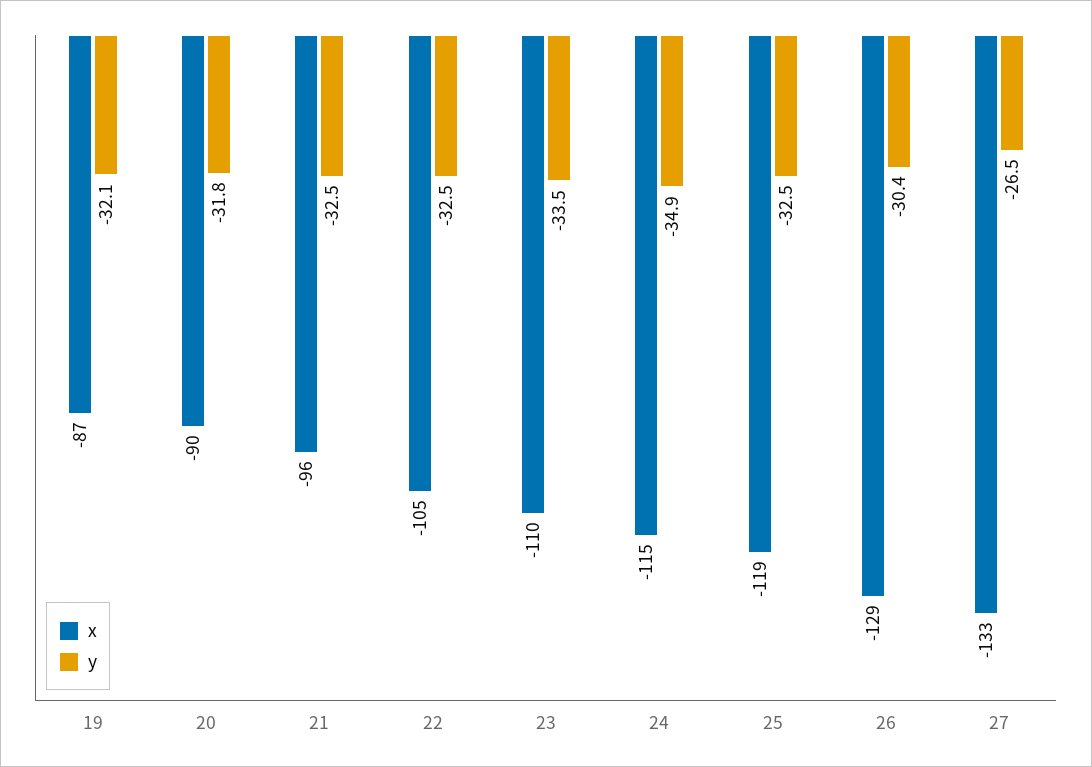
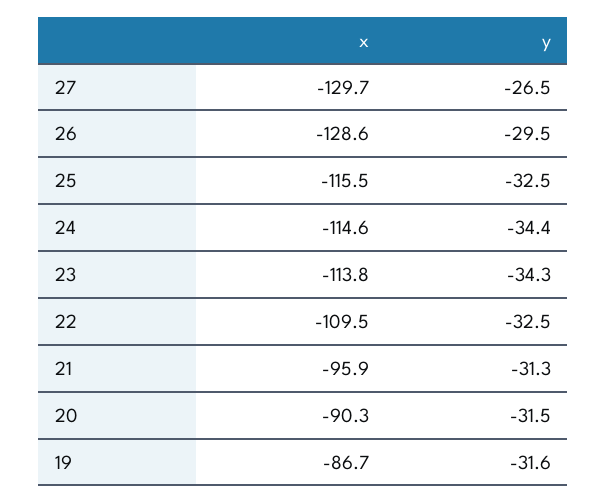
  {
    "x": {
      "19": -86.7,
      "20": -90.3,
      "21": -95.9,
-     "22": -105,
+     "22": -109.5,
-     "23": -110,
+     "23": -113.8,
      "24": -114.6,
-     "25": -119,
+     "25": -115.5,
      "26": -128.6,
-     "27": -133
+     "27": -129.7
    },
    "y": {
-     "19": -32.1,
+     "19": -31.6,
-     "20": -31.8,
+     "20": -31.5,
-     "21": -32.5,
+     "21": -31.3,
      "22": -32.5,
-     "23": -33.5,
+     "23": -34.3,
-     "24": -34.9,
+     "24": -34.4,
      "25": -32.5,
-     "26": -30.4,
+     "26": -29.5,
      "27": -26.5
    }
  }

